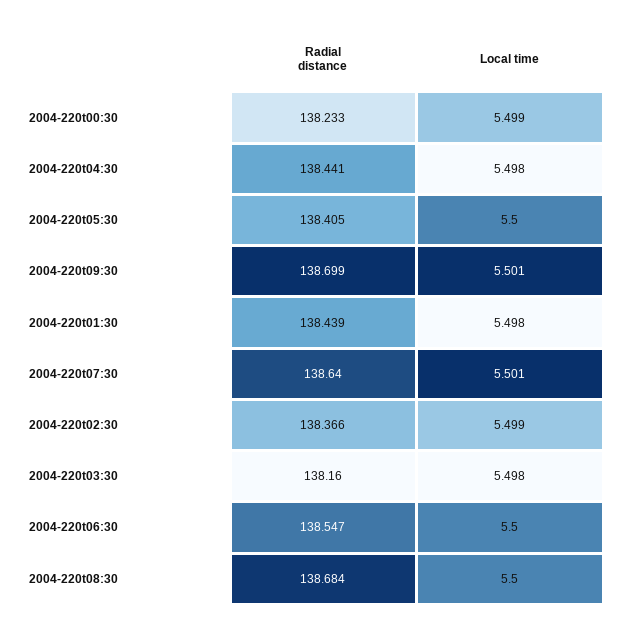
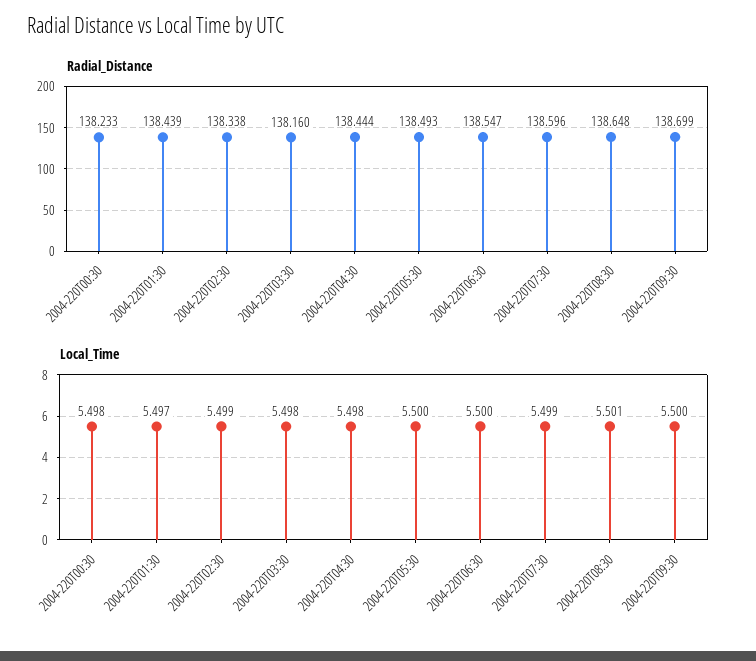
  {
    "Radial distance": {
      "2004-220t00:30": 138.233,
-     "2004-220t04:30": 138.441,
+     "2004-220t04:30": 138.444,
-     "2004-220t05:30": 138.405,
+     "2004-220t05:30": 138.493,
      "2004-220t09:30": 138.699,
      "2004-220t01:30": 138.439,
-     "2004-220t07:30": 138.64,
+     "2004-220t07:30": 138.596,
-     "2004-220t02:30": 138.366,
+     "2004-220t02:30": 138.338,
      "2004-220t03:30": 138.16,
      "2004-220t06:30": 138.547,
-     "2004-220t08:30": 138.684
+     "2004-220t08:30": 138.648
    },
    "Local time": {
-     "2004-220t00:30": 5.499,
+     "2004-220t00:30": 5.498,
      "2004-220t04:30": 5.498,
      "2004-220t05:30": 5.5,
-     "2004-220t09:30": 5.501,
+     "2004-220t09:30": 5.5,
-     "2004-220t01:30": 5.498,
+     "2004-220t01:30": 5.497,
-     "2004-220t07:30": 5.501,
+     "2004-220t07:30": 5.499,
      "2004-220t02:30": 5.499,
      "2004-220t03:30": 5.498,
      "2004-220t06:30": 5.5,
-     "2004-220t08:30": 5.5
+     "2004-220t08:30": 5.501
    }
  }

